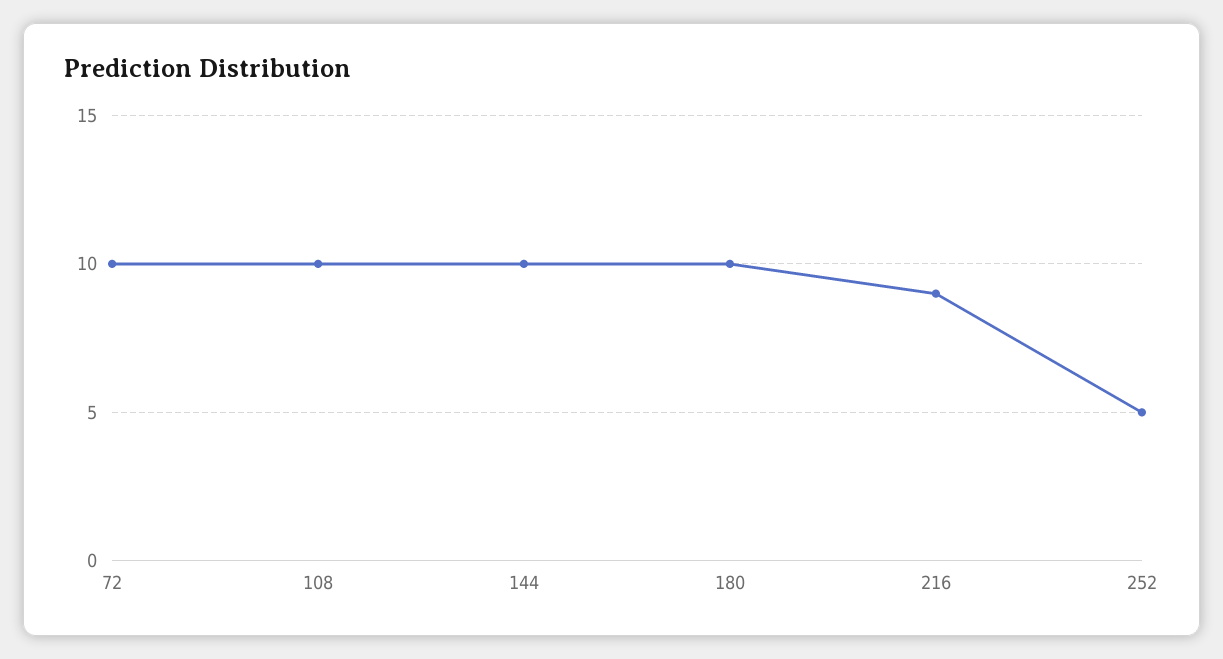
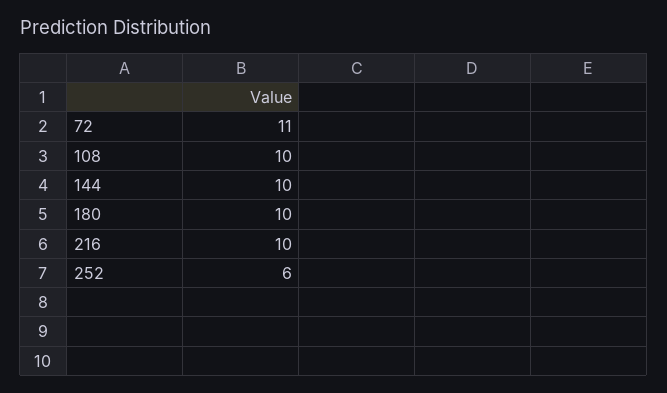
  {
-   "72": 10,
+   "72": 11,
    "108": 10,
    "144": 10,
    "180": 10,
-   "216": 9,
+   "216": 10,
-   "252": 5
+   "252": 6
  }

